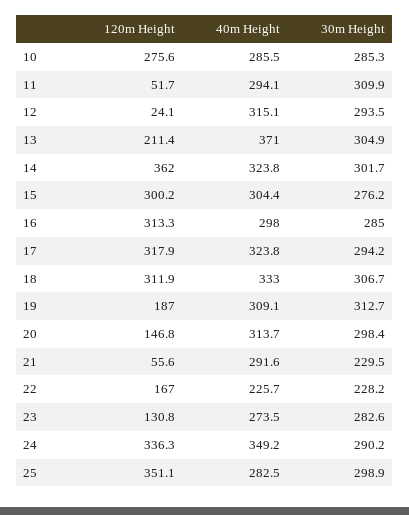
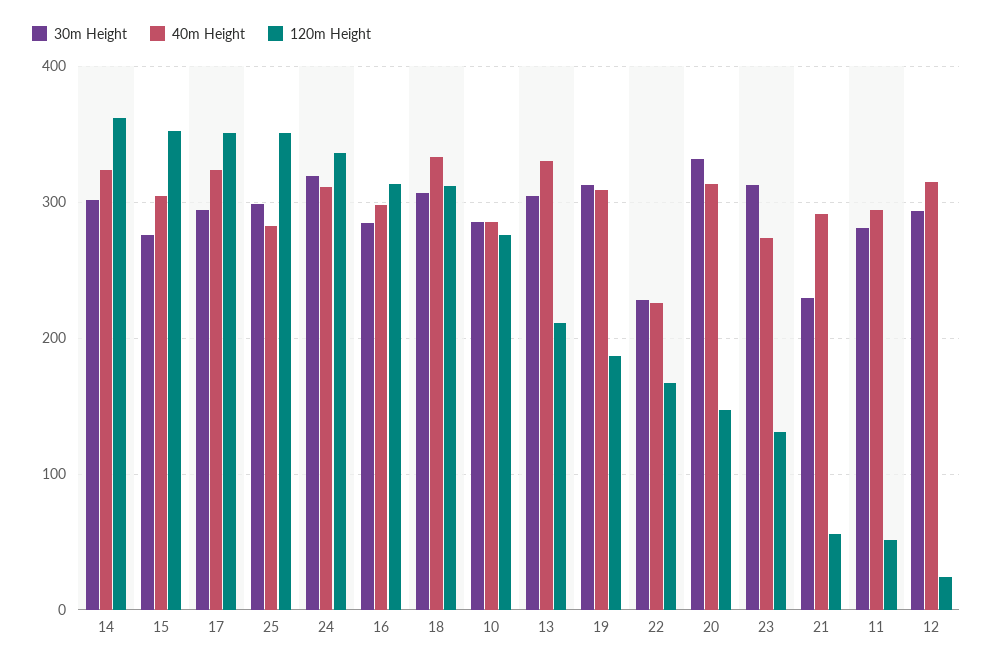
  {
    "120m Height": {
      "10": 275.6,
      "11": 51.7,
      "12": 24.1,
      "13": 211.4,
      "14": 362,
-     "15": 300.2,
+     "15": 350,
      "16": 313.3,
-     "17": 317.9,
+     "17": 350,
      "18": 311.9,
      "19": 187,
      "20": 146.8,
      "21": 55.6,
      "22": 167,
      "23": 130.8,
      "24": 336.3,
      "25": 351.1
    },
    "40m Height": {
      "10": 285.5,
      "11": 294.1,
      "12": 315.1,
-     "13": 371,
+     "13": 330,
      "14": 323.8,
      "15": 304.4,
      "16": 298,
      "17": 323.8,
      "18": 333,
      "19": 309.1,
      "20": 313.7,
      "21": 291.6,
      "22": 225.7,
      "23": 273.5,
-     "24": 349.2,
+     "24": 310,
      "25": 282.5
    },
    "30m Height": {
      "10": 285.3,
-     "11": 309.9,
+     "11": 280,
      "12": 293.5,
      "13": 304.9,
      "14": 301.7,
      "15": 276.2,
      "16": 285,
      "17": 294.2,
      "18": 306.7,
      "19": 312.7,
-     "20": 298.4,
+     "20": 330,
      "21": 229.5,
      "22": 228.2,
-     "23": 282.6,
+     "23": 310,
-     "24": 290.2,
+     "24": 320,
      "25": 298.9
    }
  }

